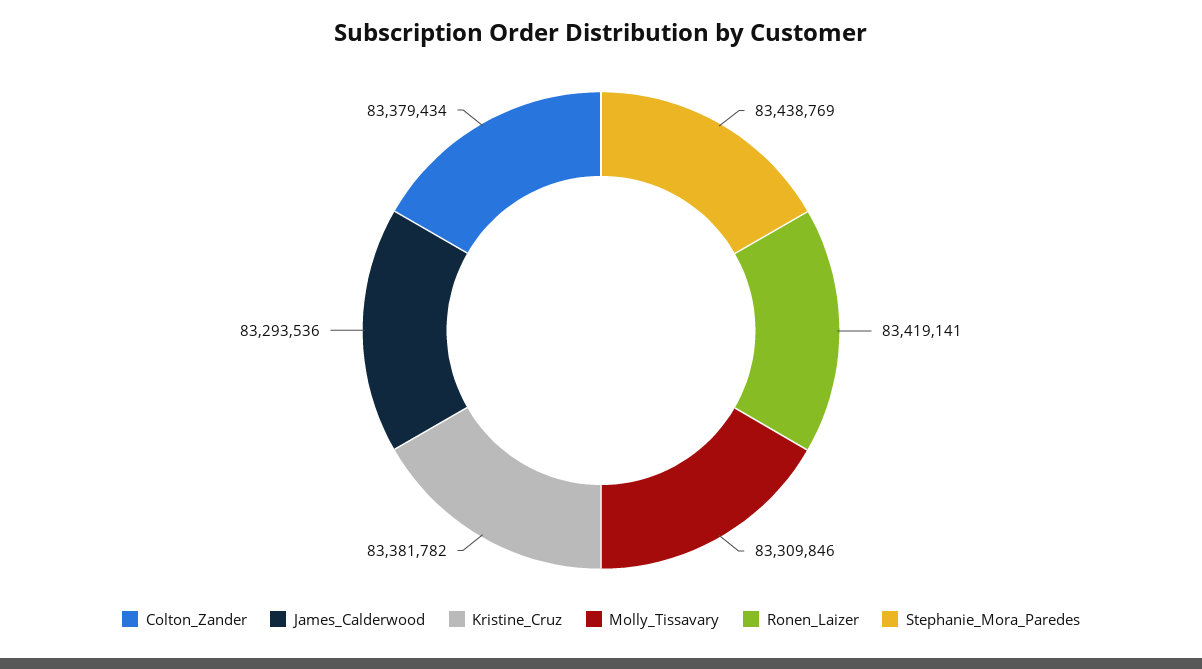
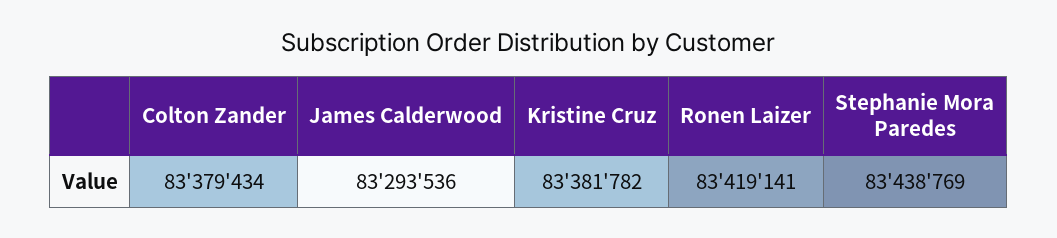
  {
    "Colton_Zander": 83379434,
    "James_Calderwood": 83293536,
    "Kristine_Cruz": 83381782,
-   "Molly_Tissavary": 83309846,
    "Ronen_Laizer": 83419141,
    "Stephanie_Mora_Paredes": 83438769
  }

